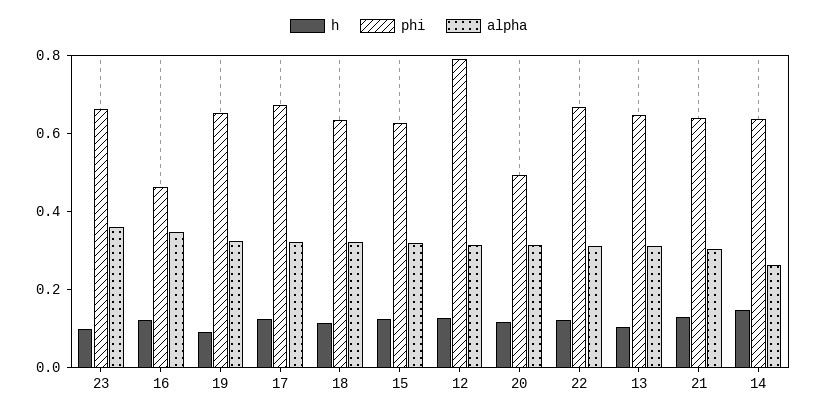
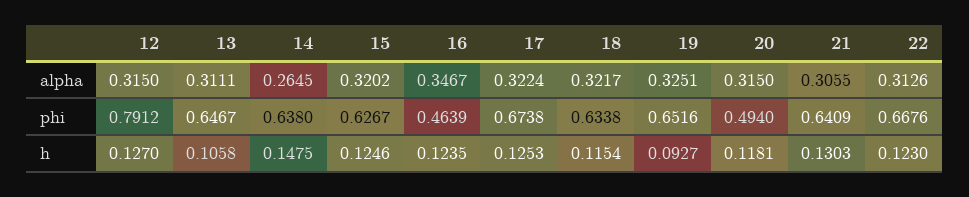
  {
    "h": {
-     "23": 0.1,
      "16": 0.1235,
      "19": 0.0927,
      "17": 0.1253,
      "18": 0.1154,
      "15": 0.1246,
      "12": 0.127,
      "20": 0.1181,
      "22": 0.123,
      "13": 0.1058,
      "21": 0.1303,
      "14": 0.1475
    },
    "phi": {
-     "23": 0.65,
      "16": 0.4639,
      "19": 0.6516,
      "17": 0.6738,
      "18": 0.6338,
      "15": 0.6267,
      "12": 0.7912,
      "20": 0.494,
      "22": 0.6676,
      "13": 0.6467,
      "21": 0.6409,
      "14": 0.638
    },
    "alpha": {
-     "23": 0.35,
      "16": 0.3467,
      "19": 0.3251,
      "17": 0.3224,
      "18": 0.3217,
      "15": 0.3202,
      "12": 0.315,
      "20": 0.315,
      "22": 0.3126,
      "13": 0.3111,
      "21": 0.3055,
      "14": 0.2645
    }
  }

